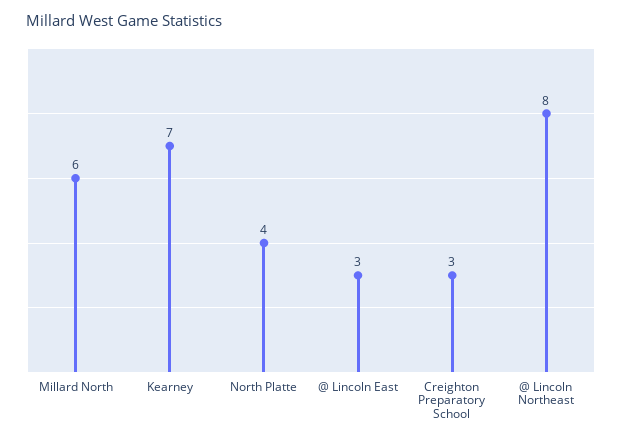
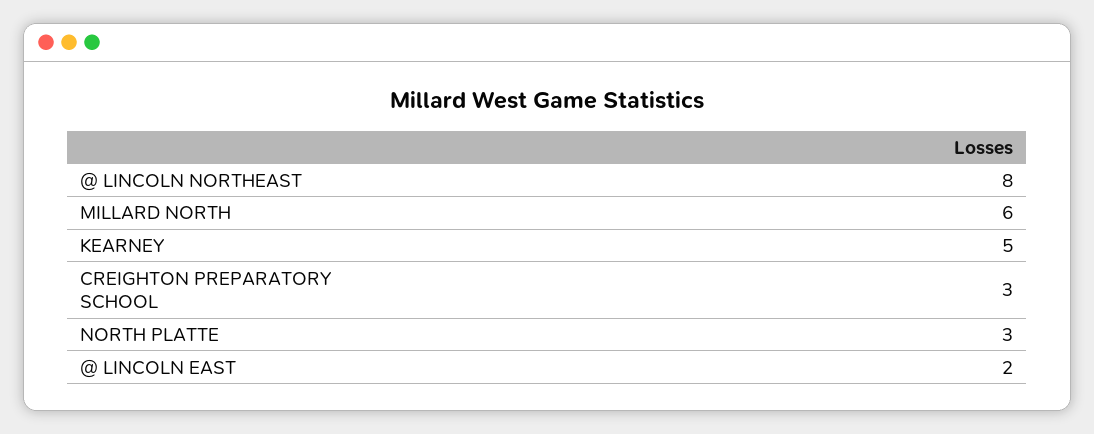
  {
    "Millard North": 6,
-   "Kearney": 7,
+   "Kearney": 5,
-   "North Platte": 4,
+   "North Platte": 3,
-   "@ Lincoln East": 3,
+   "@ Lincoln East": 2,
    "Creighton Preparatory School": 3,
    "@ Lincoln Northeast": 8
  }

